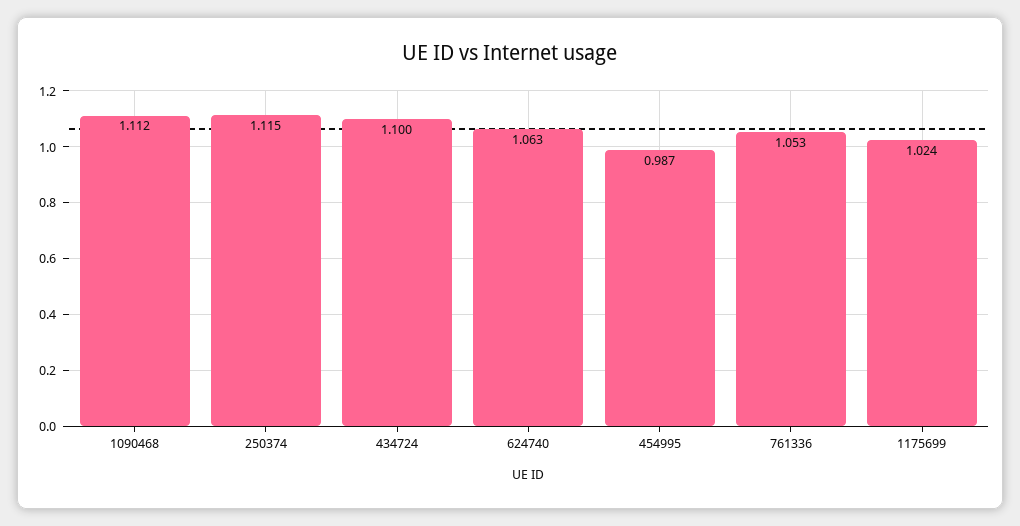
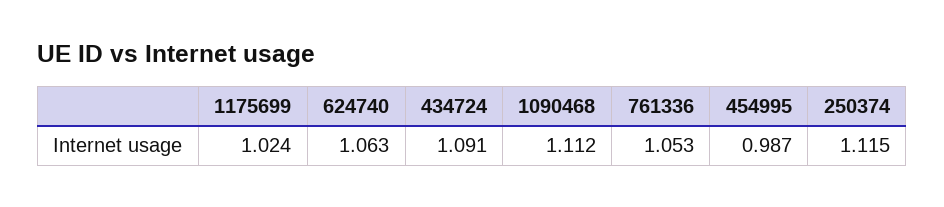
  {
    "1090468": 1.112,
    "250374": 1.115,
-   "434724": 1.1,
+   "434724": 1.091,
    "624740": 1.063,
    "454995": 0.987,
    "761336": 1.053,
    "1175699": 1.024
  }

